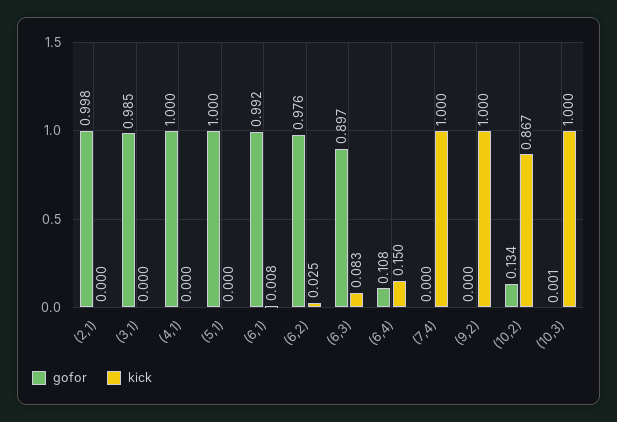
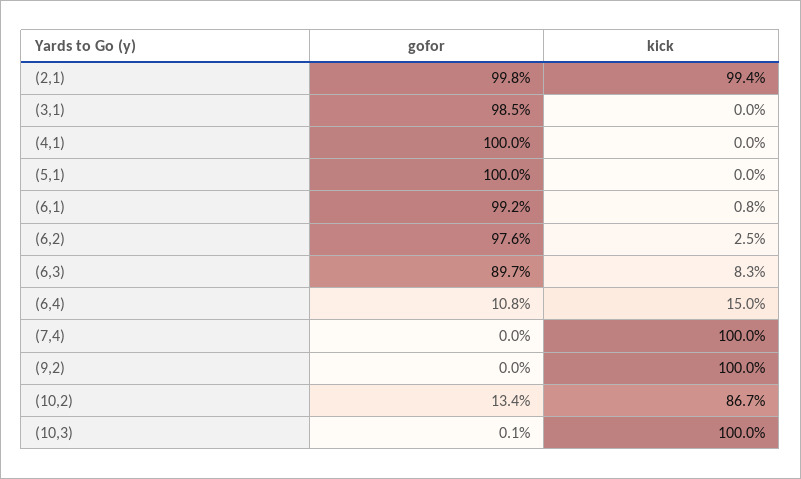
  {
    "gofor": {
      "(2,1)": 0.998,
      "(3,1)": 0.985,
      "(4,1)": 1,
      "(5,1)": 1,
      "(6,1)": 0.992,
      "(6,2)": 0.976,
      "(6,3)": 0.897,
      "(6,4)": 0.108,
      "(7,4)": 0,
      "(9,2)": 0,
      "(10,2)": 0.134,
      "(10,3)": 0.001
    },
    "kick": {
-     "(2,1)": 0,
+     "(2,1)": 0.994,
      "(3,1)": 0,
      "(4,1)": 0,
      "(5,1)": 0,
      "(6,1)": 0.008,
      "(6,2)": 0.025,
      "(6,3)": 0.083,
      "(6,4)": 0.15,
      "(7,4)": 1,
      "(9,2)": 1,
      "(10,2)": 0.867,
      "(10,3)": 1
    }
  }

